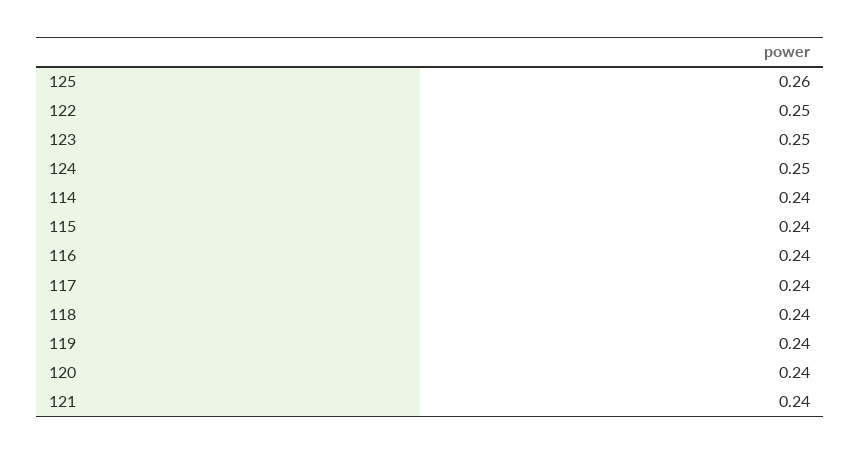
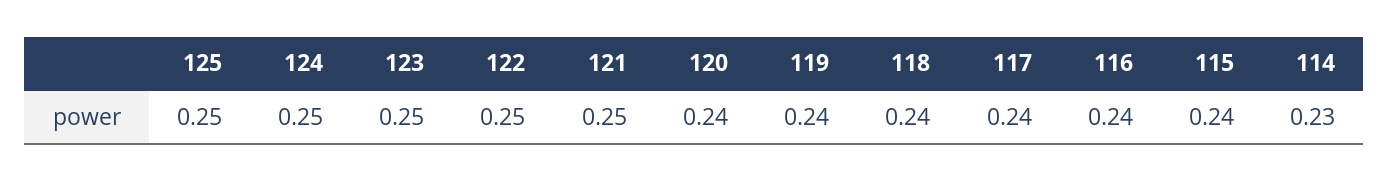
  {
-   "125": 0.26,
+   "125": 0.25,
    "122": 0.25,
    "123": 0.25,
    "124": 0.25,
-   "114": 0.24,
+   "114": 0.23,
    "115": 0.24,
    "116": 0.24,
    "117": 0.24,
    "118": 0.24,
    "119": 0.24,
    "120": 0.24,
-   "121": 0.24
+   "121": 0.25
  }

